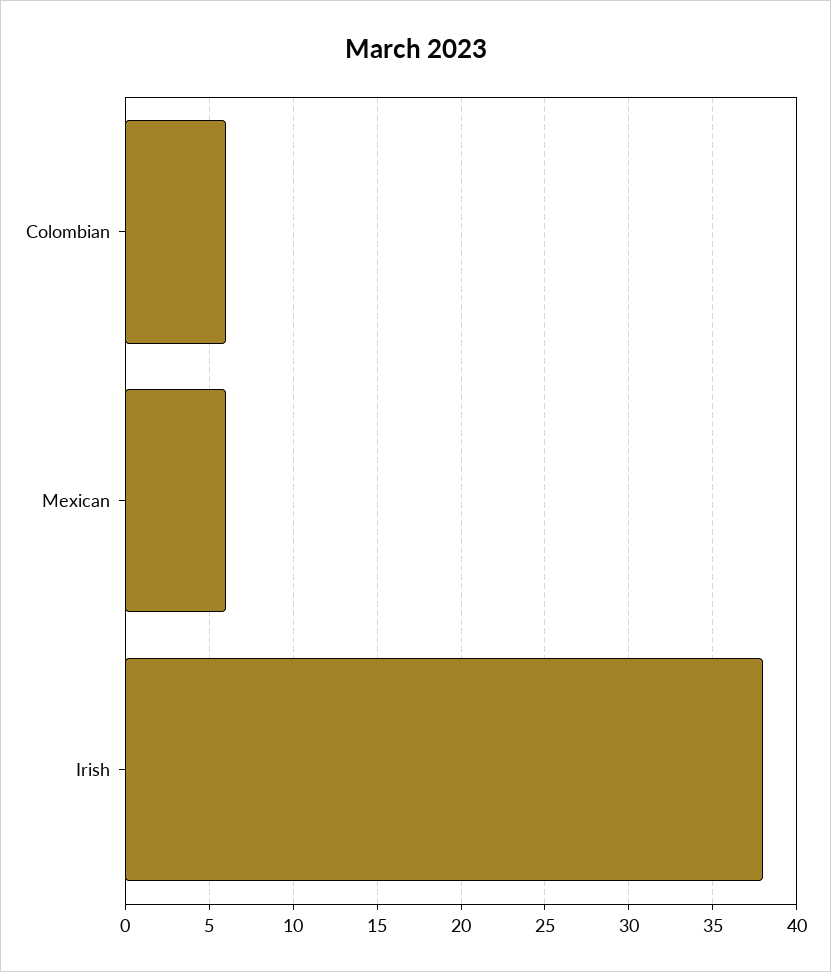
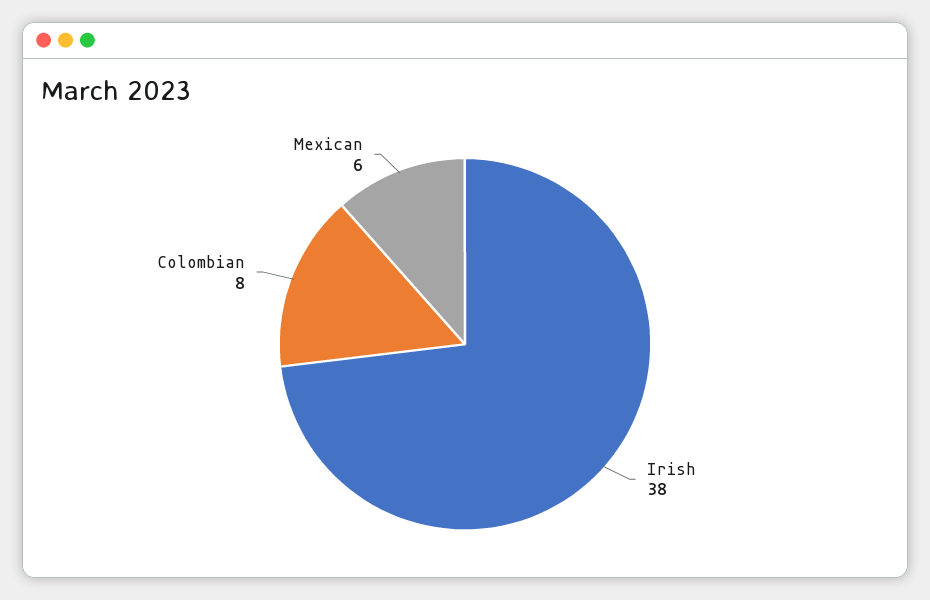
  {
-   "Colombian": 6,
+   "Colombian": 8,
    "Mexican": 6,
    "Irish": 38
  }

